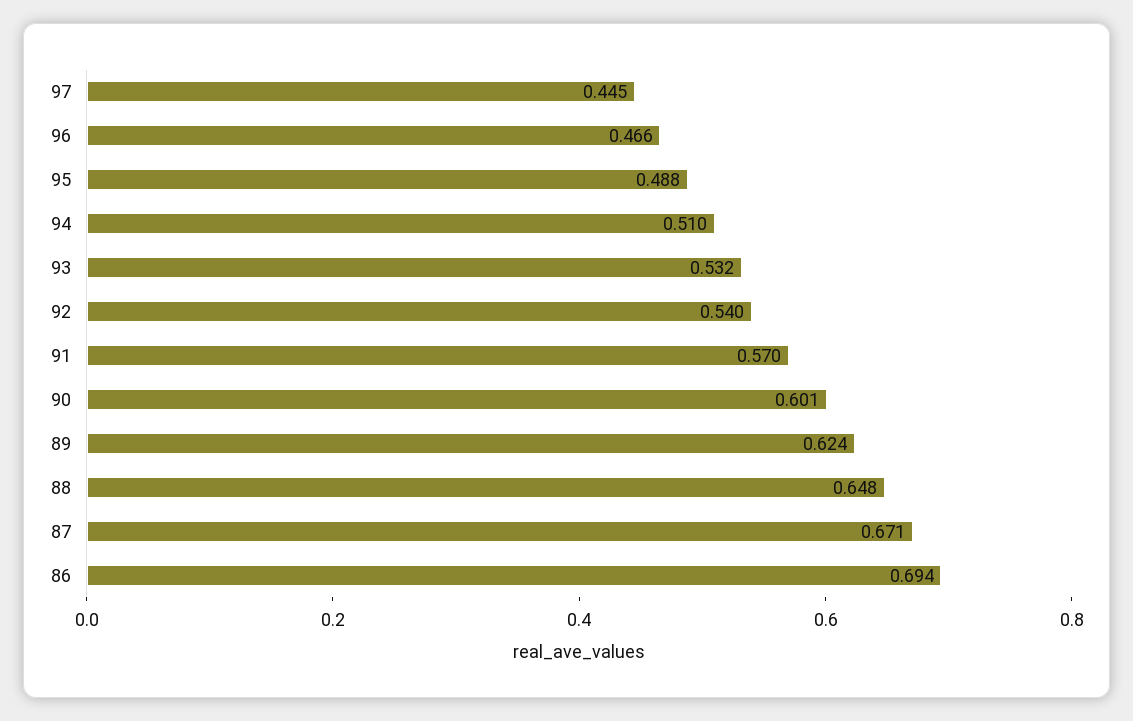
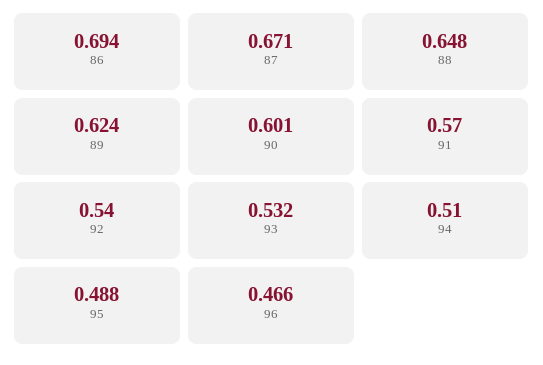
  {
-   "97": 0.445,
    "96": 0.466,
    "95": 0.488,
    "94": 0.51,
    "93": 0.532,
    "92": 0.54,
    "91": 0.57,
    "90": 0.601,
    "89": 0.624,
    "88": 0.648,
    "87": 0.671,
    "86": 0.694
  }

